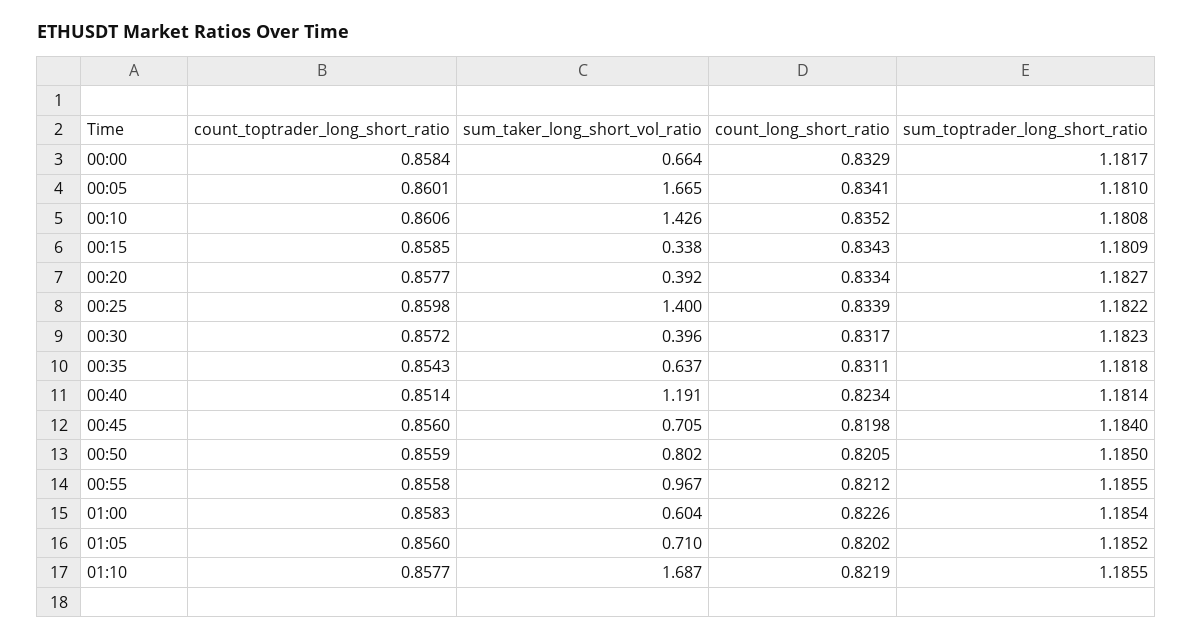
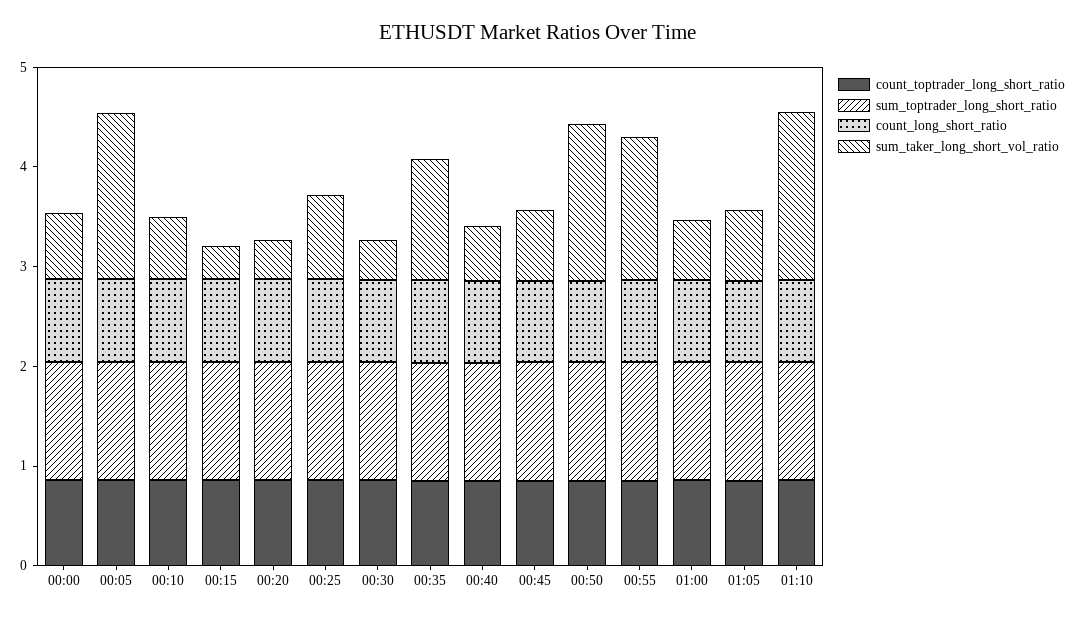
  {
    "count_toptrader_long_short_ratio": {
      "00:00": 0.8584,
      "00:05": 0.8601,
      "00:10": 0.8606,
      "00:15": 0.8585,
      "00:20": 0.8577,
      "00:25": 0.8598,
      "00:30": 0.8572,
      "00:35": 0.8543,
      "00:40": 0.8514,
      "00:45": 0.856,
      "00:50": 0.8559,
      "00:55": 0.8558,
      "01:00": 0.8583,
      "01:05": 0.856,
      "01:10": 0.8577
    },
    "sum_taker_long_short_vol_ratio": {
      "00:00": 0.664,
      "00:05": 1.665,
-     "00:10": 1.426,
+     "00:10": 0.6,
      "00:15": 0.338,
      "00:20": 0.392,
-     "00:25": 1.4,
+     "00:25": 0.8,
      "00:30": 0.396,
-     "00:35": 0.637,
+     "00:35": 1.2,
-     "00:40": 1.191,
+     "00:40": 0.6,
      "00:45": 0.705,
-     "00:50": 0.802,
+     "00:50": 1.6,
-     "00:55": 0.967,
+     "00:55": 1.4,
      "01:00": 0.604,
      "01:05": 0.71,
      "01:10": 1.687
    },
    "count_long_short_ratio": {
      "00:00": 0.8329,
      "00:05": 0.8341,
      "00:10": 0.8352,
      "00:15": 0.8343,
      "00:20": 0.8334,
      "00:25": 0.8339,
      "00:30": 0.8317,
      "00:35": 0.8311,
      "00:40": 0.8234,
      "00:45": 0.8198,
      "00:50": 0.8205,
      "00:55": 0.8212,
      "01:00": 0.8226,
      "01:05": 0.8202,
      "01:10": 0.8219
    },
    "sum_toptrader_long_short_ratio": {
      "00:00": 1.1817,
      "00:05": 1.181,
      "00:10": 1.1808,
      "00:15": 1.1809,
      "00:20": 1.1827,
      "00:25": 1.1822,
      "00:30": 1.1823,
      "00:35": 1.1818,
      "00:40": 1.1814,
      "00:45": 1.184,
      "00:50": 1.185,
      "00:55": 1.1855,
      "01:00": 1.1854,
      "01:05": 1.1852,
      "01:10": 1.1855
    }
  }

